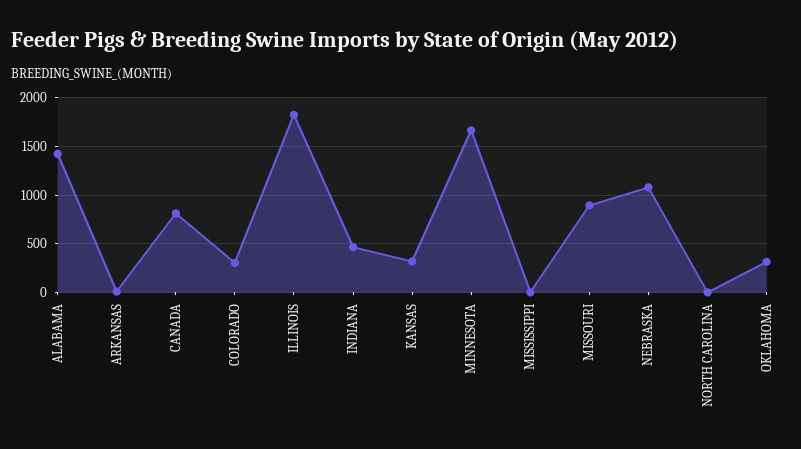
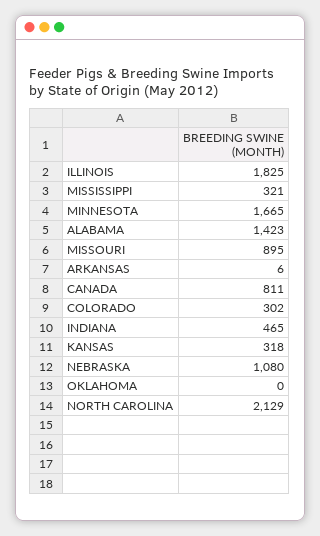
  {
    "ALABAMA": 1423,
    "ARKANSAS": 6,
    "CANADA": 811,
    "COLORADO": 302,
    "ILLINOIS": 1825,
    "INDIANA": 465,
    "KANSAS": 318,
    "MINNESOTA": 1665,
-   "MISSISSIPPI": 0,
+   "MISSISSIPPI": 321,
    "MISSOURI": 895,
    "NEBRASKA": 1080,
-   "NORTH CAROLINA": 0,
+   "NORTH CAROLINA": 2129,
-   "OKLAHOMA": 300
+   "OKLAHOMA": 0
  }

